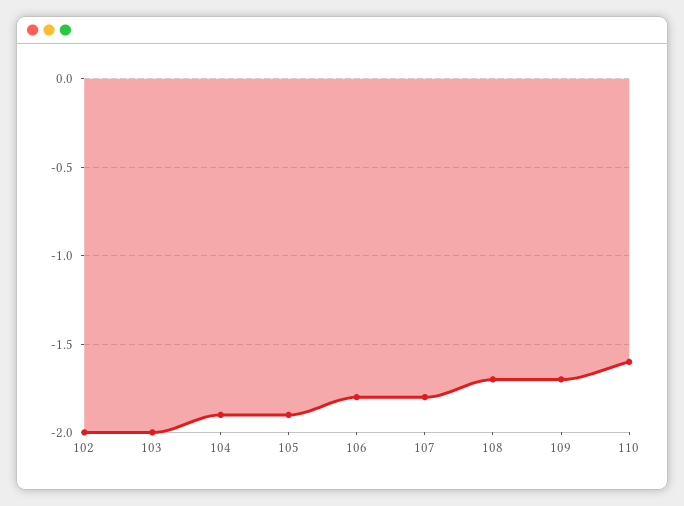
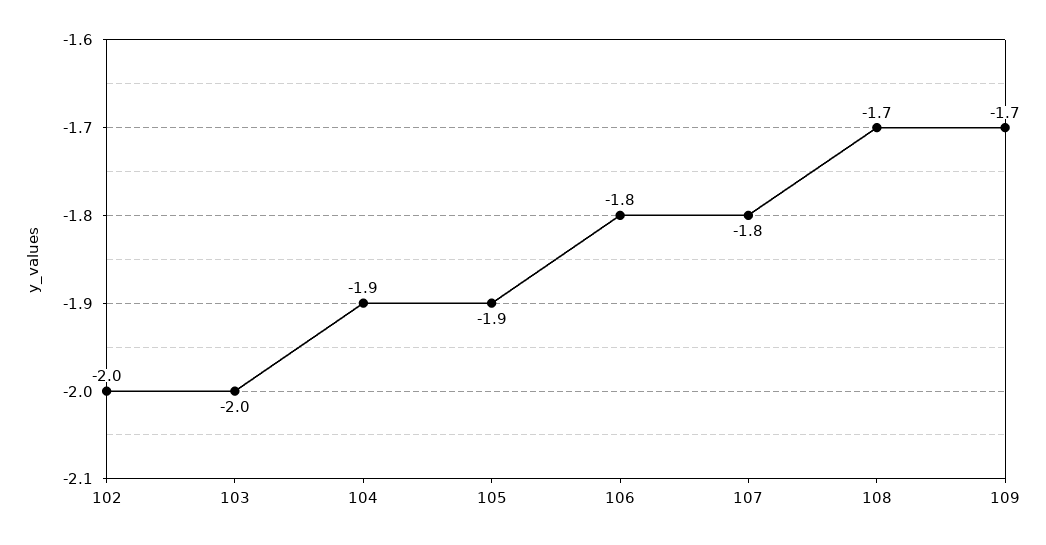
  {
    "102": -2,
    "103": -2,
    "104": -1.9,
    "105": -1.9,
    "106": -1.8,
    "107": -1.8,
    "108": -1.7,
-   "109": -1.7,
+   "109": -1.7
-   "110": -1.6
  }

